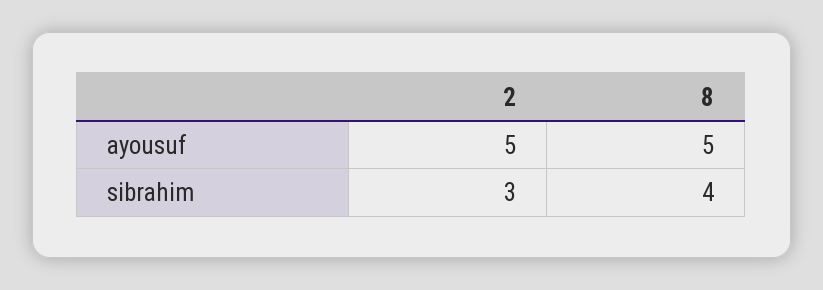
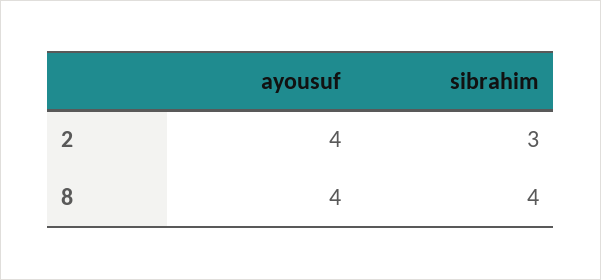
  {
    "2": {
-     "ayousuf": 5,
+     "ayousuf": 4,
      "sibrahim": 3
    },
    "8": {
-     "ayousuf": 5,
+     "ayousuf": 4,
      "sibrahim": 4
    }
  }

